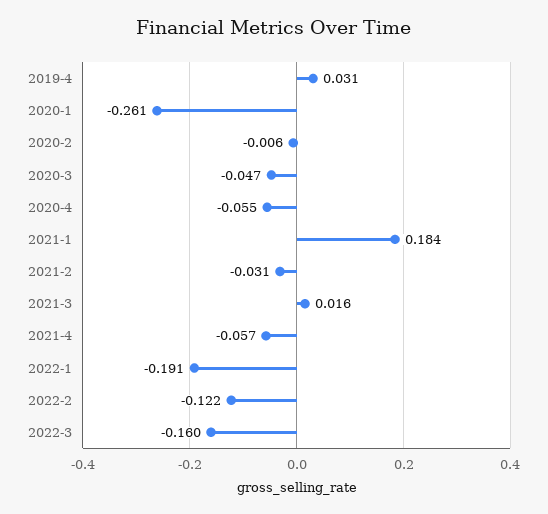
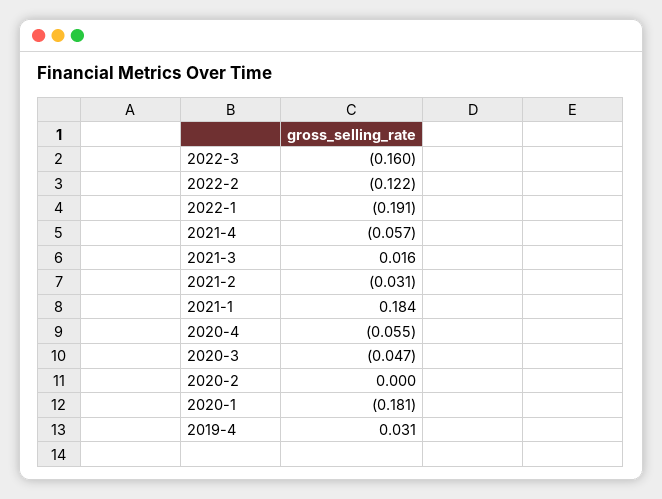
  {
    "2019-4": 0.031,
-   "2020-1": -0.261,
+   "2020-1": -0.181,
-   "2020-2": -0.006,
+   "2020-2": 0,
    "2020-3": -0.047,
    "2020-4": -0.055,
    "2021-1": 0.184,
    "2021-2": -0.031,
    "2021-3": 0.016,
    "2021-4": -0.057,
    "2022-1": -0.191,
    "2022-2": -0.122,
    "2022-3": -0.16
  }

